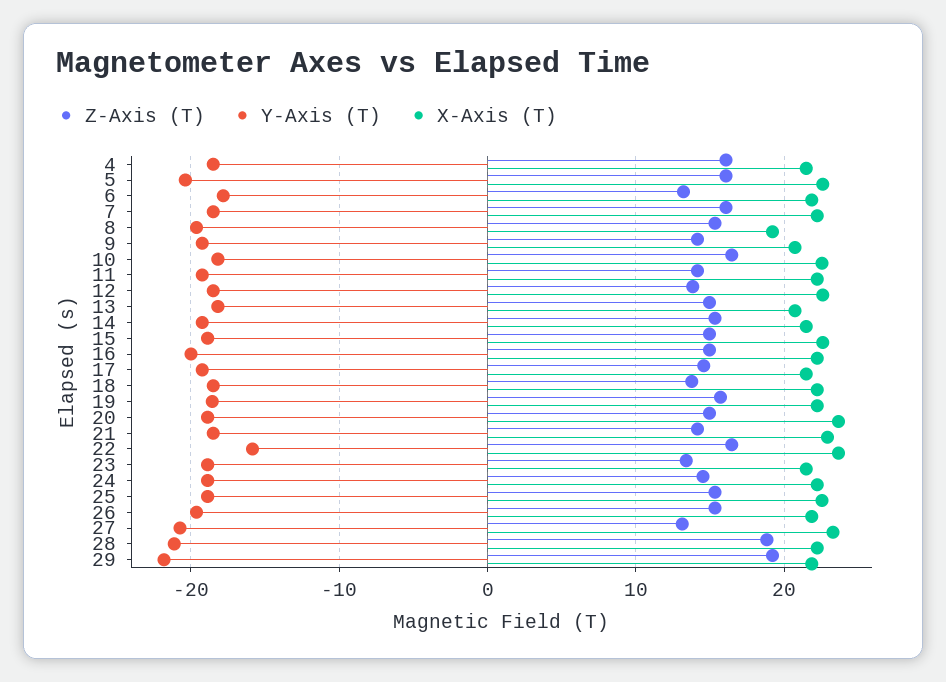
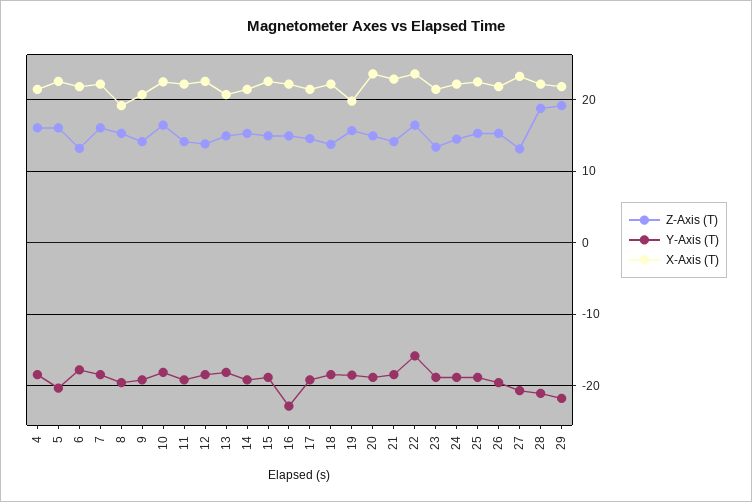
  {
    "Z-Axis (T)": {
      "4": 16,
      "5": 16,
      "6": 13,
      "7": 16,
      "8": 15,
      "9": 14,
      "10": 16,
      "11": 14,
      "12": 14,
      "13": 15,
      "14": 15,
      "15": 15,
      "16": 15,
      "17": 15,
      "18": 14,
      "19": 16,
      "20": 15,
      "21": 14,
      "22": 16,
      "23": 13,
      "24": 15,
      "25": 15,
      "26": 15,
      "27": 13,
      "28": 19,
      "29": 19
    },
    "Y-Axis (T)": {
      "4": -18,
      "5": -20,
      "6": -18,
      "7": -18,
      "8": -20,
      "9": -19,
      "10": -18,
      "11": -19,
      "12": -18,
      "13": -18,
      "14": -19,
      "15": -19,
-     "16": -20,
+     "16": -23,
      "17": -19,
      "18": -18,
      "19": -19,
      "20": -19,
      "21": -18,
      "22": -16,
      "23": -19,
      "24": -19,
      "25": -19,
      "26": -20,
      "27": -21,
      "28": -21,
      "29": -22
    },
    "X-Axis (T)": {
      "4": 21,
      "5": 23,
      "6": 22,
      "7": 22,
      "8": 19,
      "9": 21,
      "10": 23,
      "11": 22,
      "12": 23,
      "13": 21,
      "14": 21,
      "15": 23,
      "16": 22,
      "17": 21,
      "18": 22,
-     "19": 22,
+     "19": 20,
      "20": 24,
      "21": 23,
      "22": 24,
      "23": 21,
      "24": 22,
      "25": 23,
      "26": 22,
      "27": 23,
      "28": 22,
      "29": 22
    }
  }

